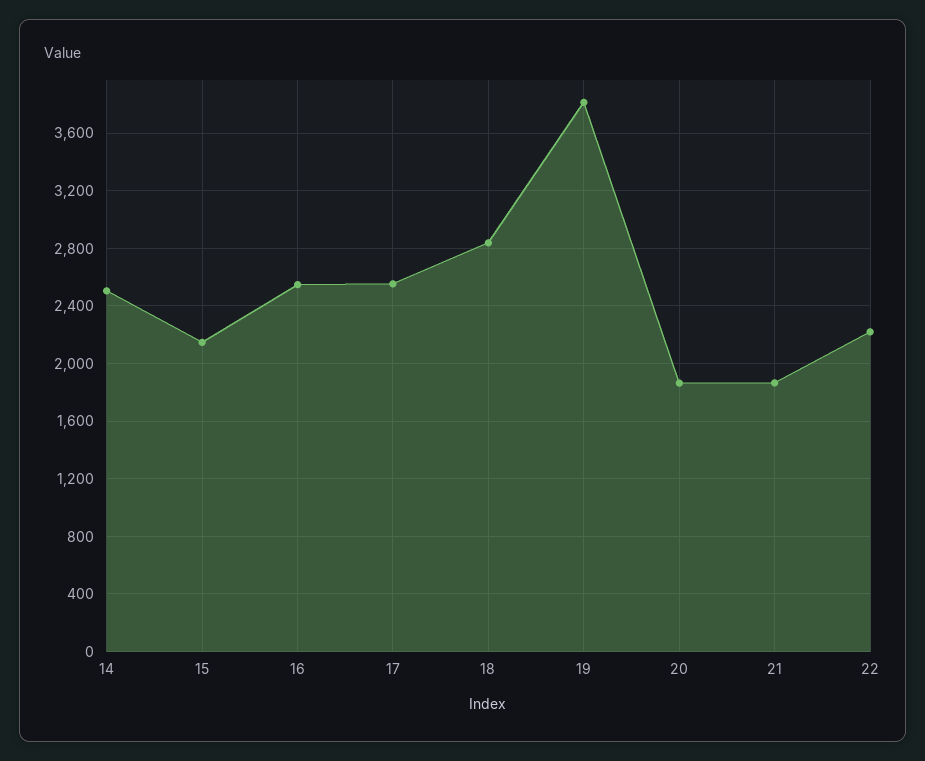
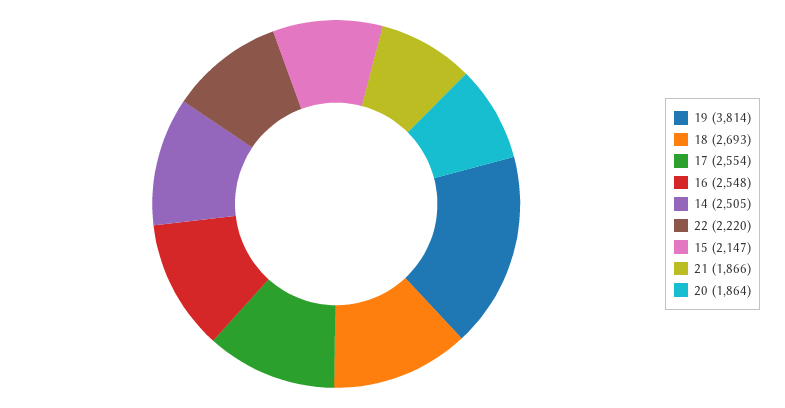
  {
    "14": 2505,
    "15": 2147,
    "16": 2548,
    "17": 2554,
-   "18": 2850,
+   "18": 2693,
    "19": 3814,
    "20": 1864,
    "21": 1866,
    "22": 2220
  }

